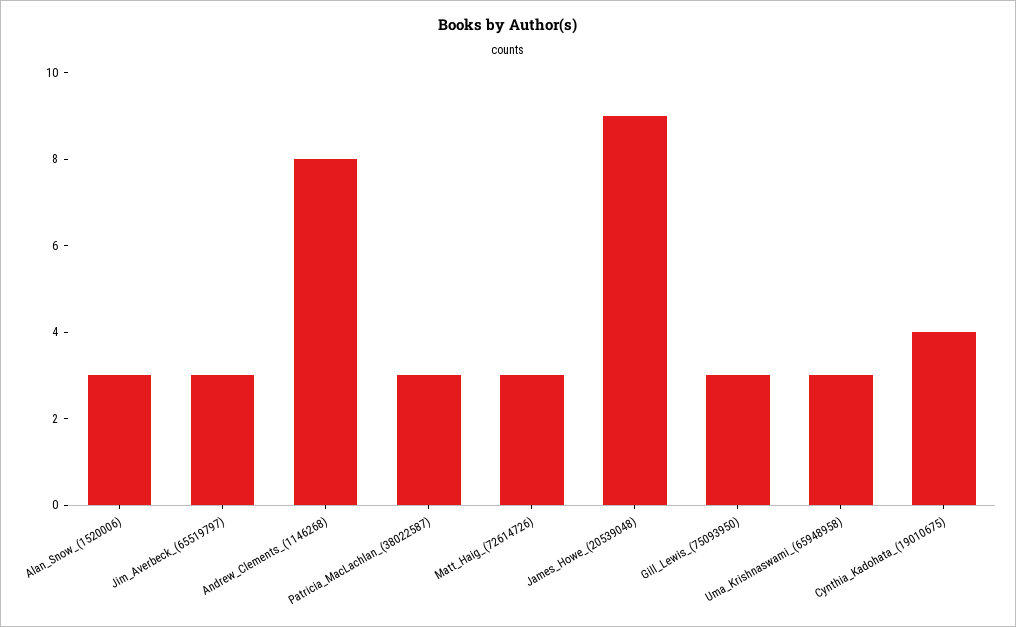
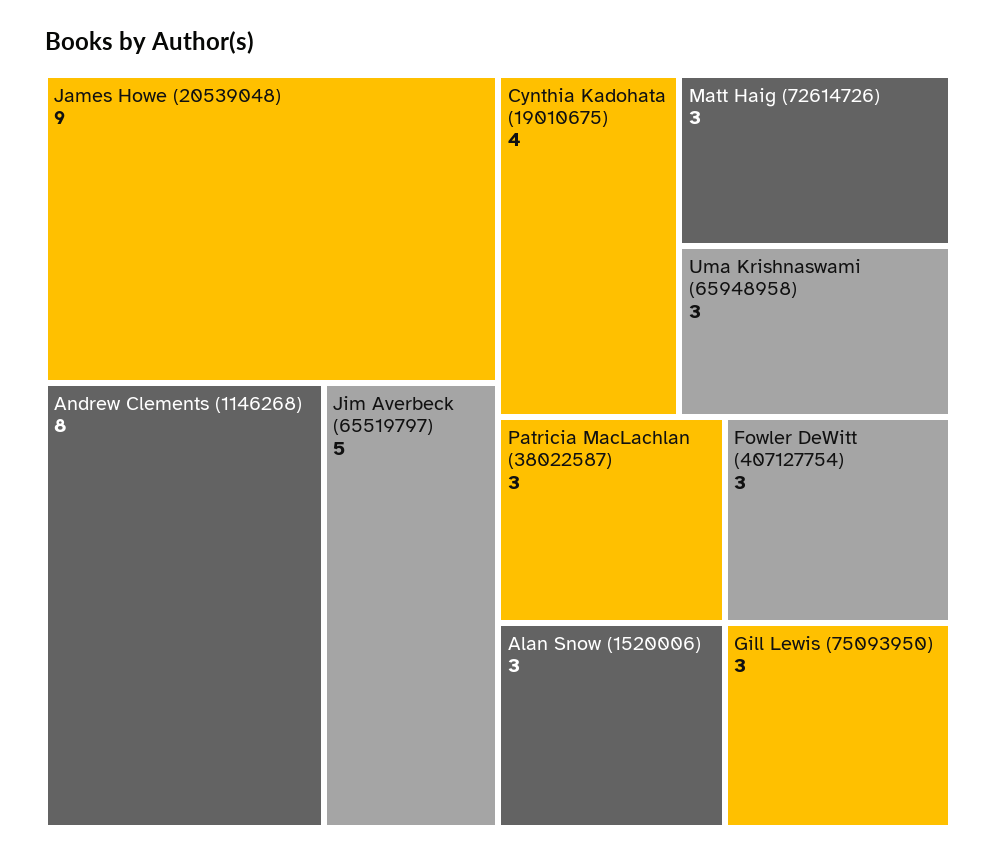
  {
    "Alan_Snow_(1520006)": 3,
-   "Jim_Averbeck_(65519797)": 3,
+   "Jim_Averbeck_(65519797)": 5,
    "Andrew_Clements_(1146268)": 8,
    "Patricia_MacLachlan_(38022587)": 3,
    "Matt_Haig_(72614726)": 3,
    "James_Howe_(20539048)": 9,
    "Gill_Lewis_(75093950)": 3,
    "Uma_Krishnaswami_(65948958)": 3,
-   "Cynthia_Kadohata_(19010675)": 4
+   "Cynthia_Kadohata_(19010675)": 4,
+   "Fowler DeWitt (407127754)": 3
  }

